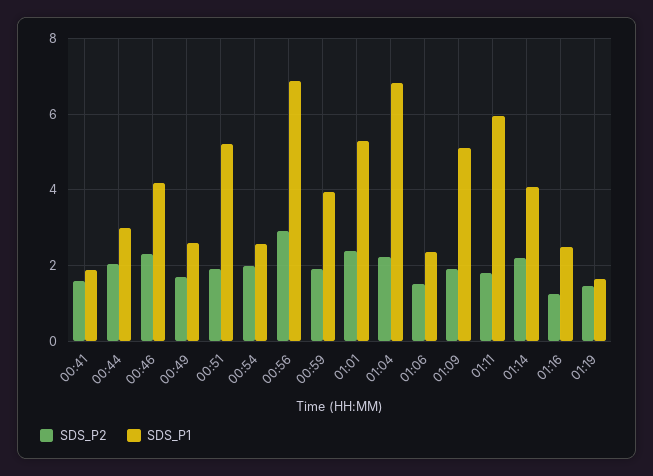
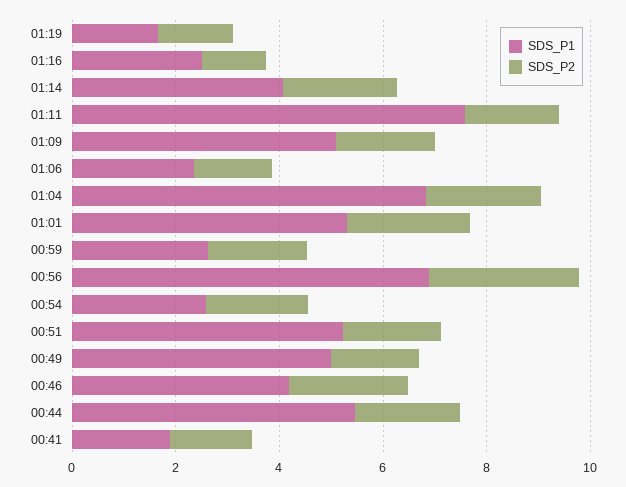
  {
    "SDS_P2": {
      "00:41": 1.6,
      "00:44": 2,
      "00:46": 2.4,
      "00:49": 1.8,
      "00:51": 2,
      "00:54": 2,
      "00:56": 3,
      "00:59": 2,
      "01:01": 2.4,
      "01:04": 2.2,
      "01:06": 1.6,
      "01:09": 2,
      "01:11": 1.8,
      "01:14": 2.2,
      "01:16": 1.2,
      "01:19": 1.4
    },
    "SDS_P1": {
      "00:41": 1.8,
-     "00:44": 3,
+     "00:44": 5.5,
      "00:46": 4.2,
-     "00:49": 2.6,
+     "00:49": 5,
      "00:51": 5.2,
      "00:54": 2.6,
      "00:56": 6.8,
-     "00:59": 4,
+     "00:59": 2.5,
      "01:01": 5.4,
      "01:04": 6.8,
      "01:06": 2.4,
      "01:09": 5.2,
-     "01:11": 6,
+     "01:11": 7.5,
      "01:14": 4,
      "01:16": 2.6,
      "01:19": 1.6
    }
  }

